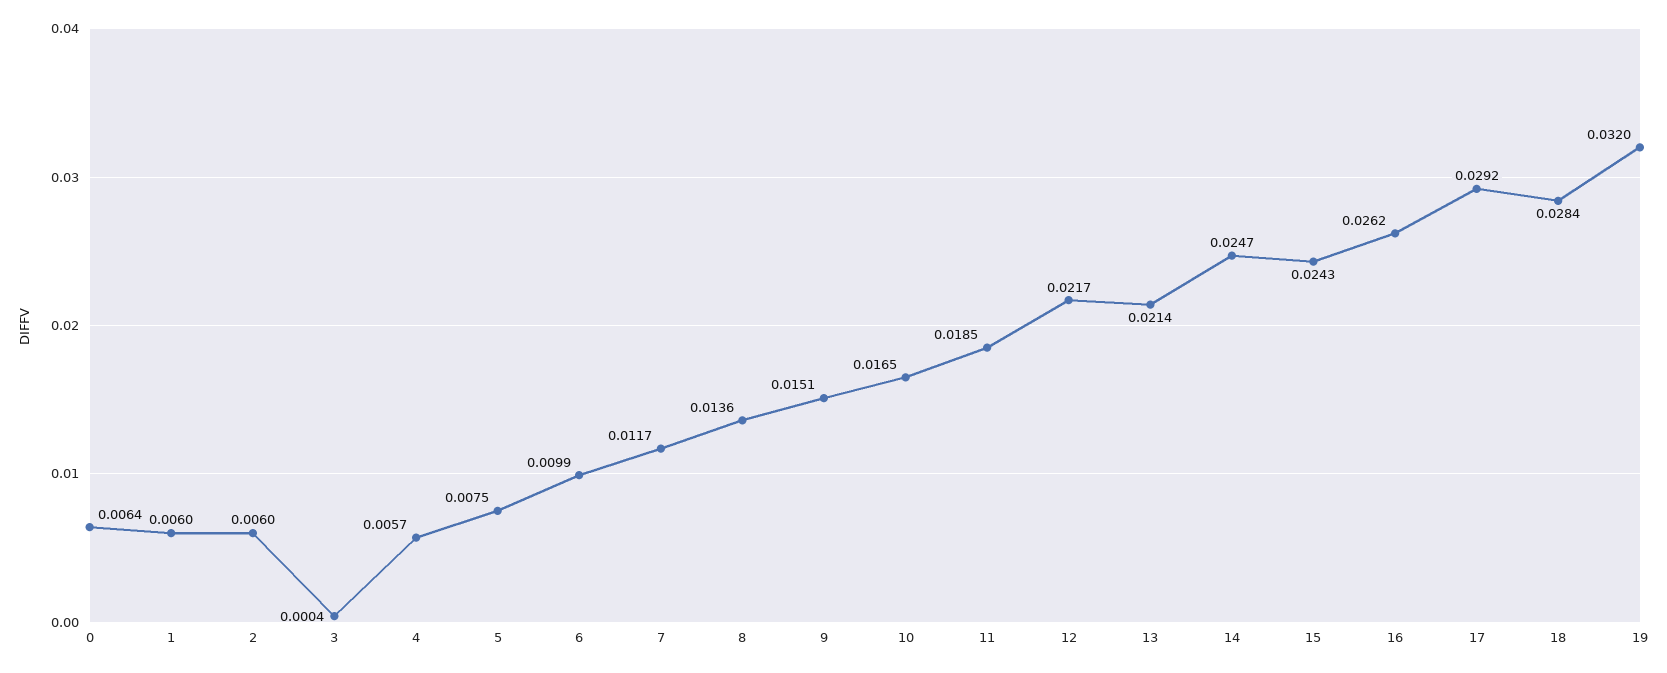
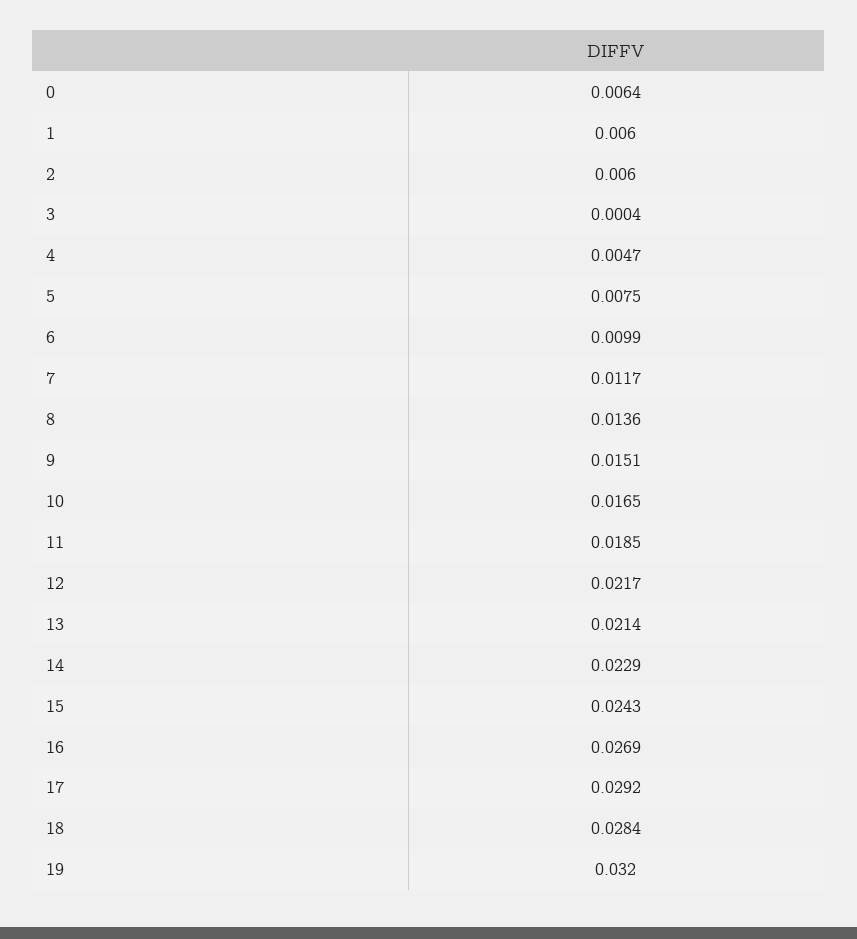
  {
    "0": 0.0064,
    "1": 0.006,
    "2": 0.006,
    "3": 0.0004,
-   "4": 0.0057,
+   "4": 0.0047,
    "5": 0.0075,
    "6": 0.0099,
    "7": 0.0117,
    "8": 0.0136,
    "9": 0.0151,
    "10": 0.0165,
    "11": 0.0185,
    "12": 0.0217,
    "13": 0.0214,
-   "14": 0.0247,
+   "14": 0.0229,
    "15": 0.0243,
-   "16": 0.0262,
+   "16": 0.0269,
    "17": 0.0292,
    "18": 0.0284,
    "19": 0.032
  }

